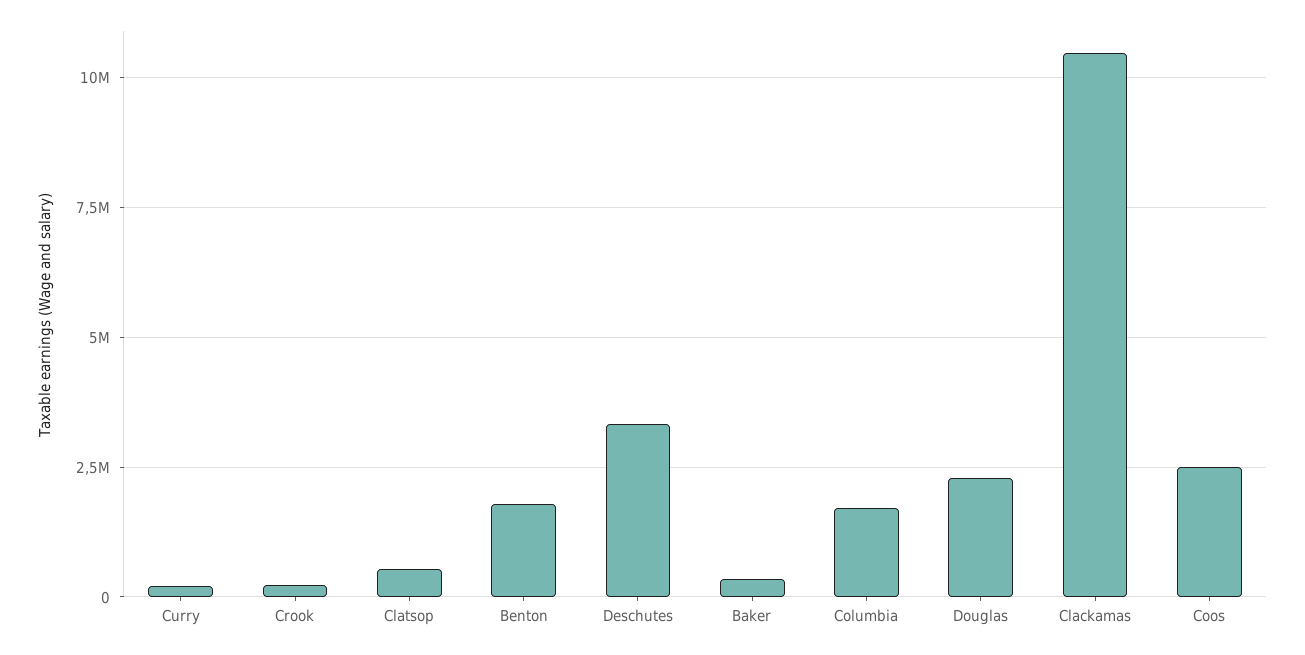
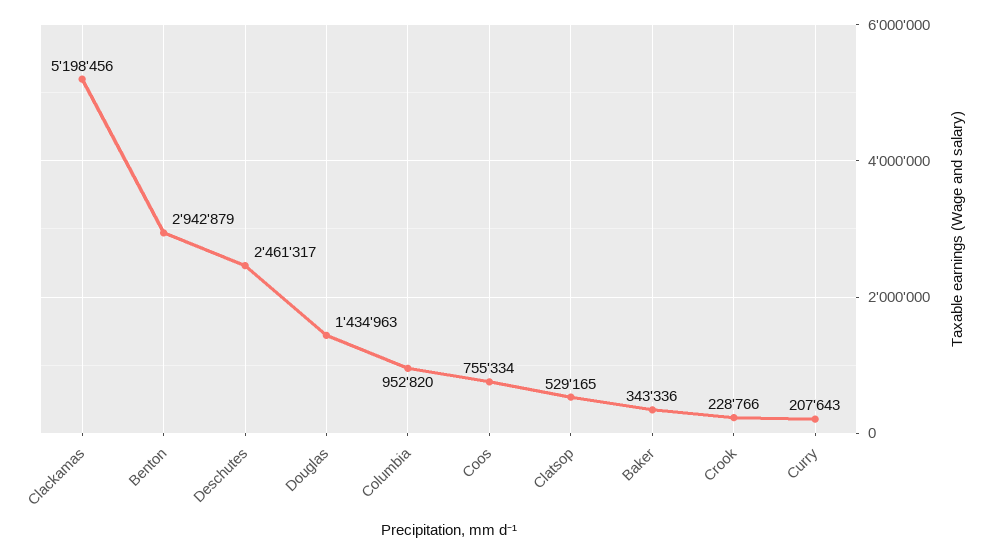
  {
    "Curry": 207643,
    "Crook": 228766,
    "Clatsop": 529165,
-   "Benton": 1750000,
+   "Benton": 2942879,
-   "Deschutes": 3250000,
+   "Deschutes": 2461317,
    "Baker": 343336,
-   "Columbia": 1750000,
+   "Columbia": 952820,
-   "Douglas": 2250000,
+   "Douglas": 1434963,
-   "Clackamas": 10500000,
+   "Clackamas": 5198456,
-   "Coos": 2500000
+   "Coos": 755334
  }

